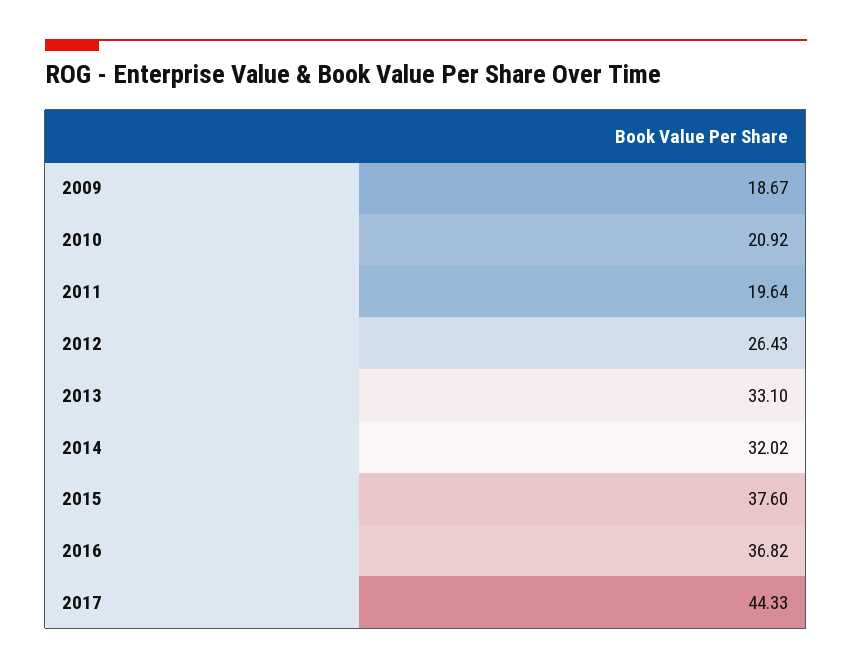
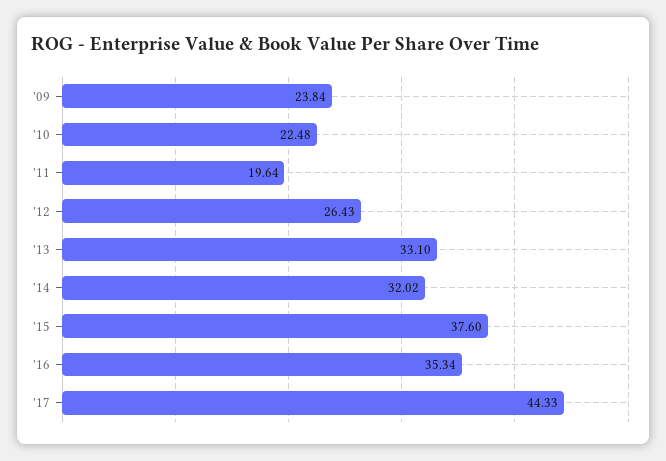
  {
-   "2009": 18.67,
+   "2009": 23.84,
-   "2010": 20.92,
+   "2010": 22.48,
    "2011": 19.64,
    "2012": 26.43,
    "2013": 33.1,
    "2014": 32.02,
    "2015": 37.6,
-   "2016": 36.82,
+   "2016": 35.34,
    "2017": 44.33
  }

